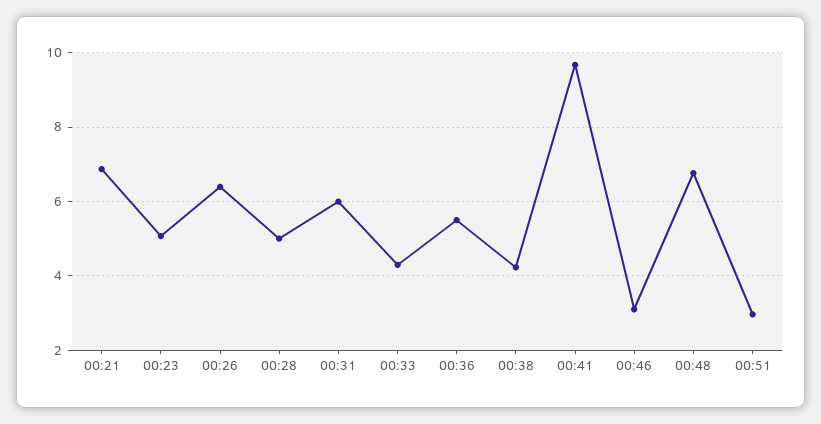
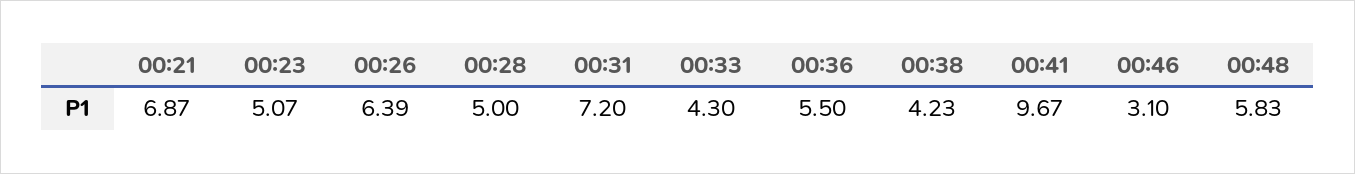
  {
    "00:21": 6.87,
    "00:23": 5.07,
    "00:26": 6.39,
    "00:28": 5,
-   "00:31": 6,
+   "00:31": 7.2,
    "00:33": 4.3,
    "00:36": 5.5,
    "00:38": 4.23,
    "00:41": 9.67,
    "00:46": 3.1,
-   "00:48": 6.8,
+   "00:48": 5.83
-   "00:51": 3
  }

